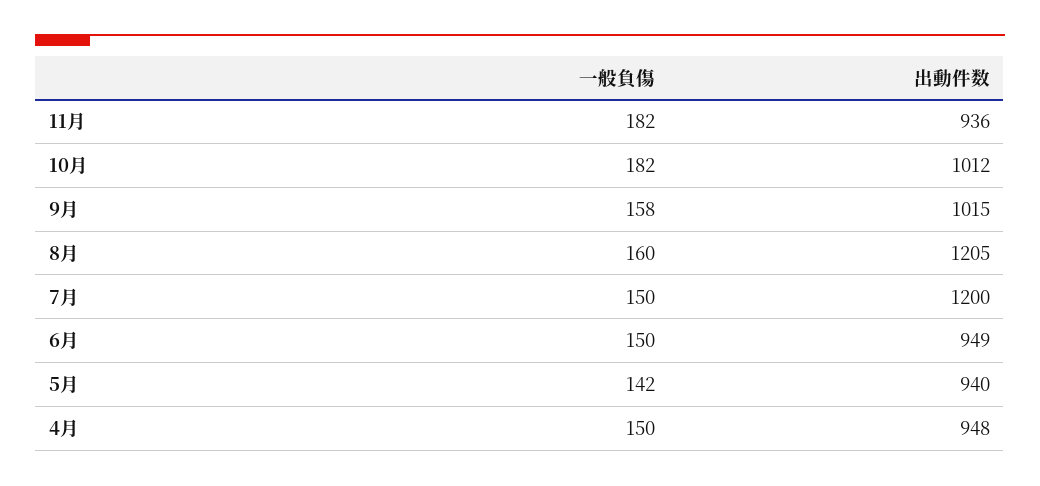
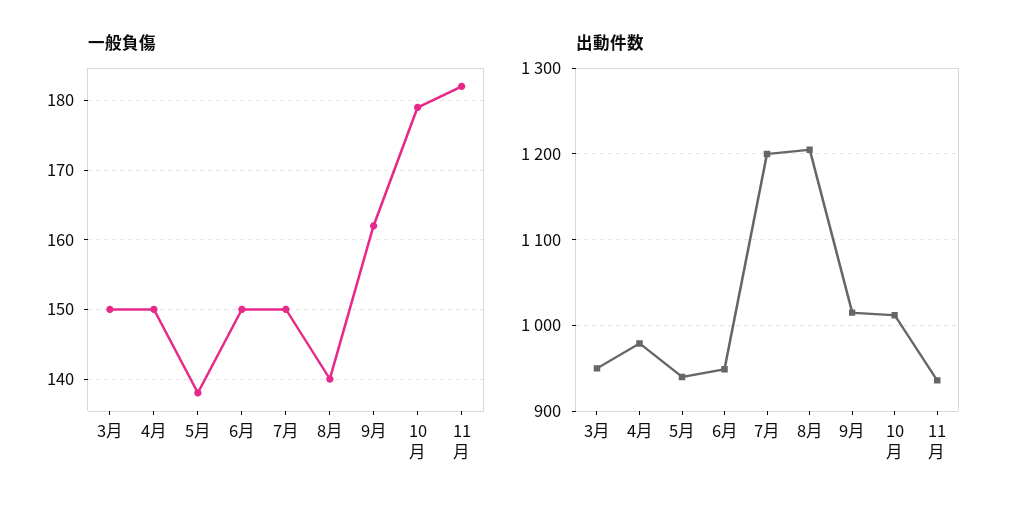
  {
    "一般負傷": {
      "11月": 182,
-     "10月": 182,
+     "10月": 179,
-     "9月": 158,
+     "9月": 162,
-     "8月": 160,
+     "8月": 140,
      "7月": 150,
      "6月": 150,
-     "5月": 142,
+     "5月": 138,
-     "4月": 150
+     "4月": 150,
+     "3月": 150
    },
    "出動件数": {
      "11月": 936,
      "10月": 1012,
      "9月": 1015,
      "8月": 1205,
      "7月": 1200,
      "6月": 949,
      "5月": 940,
-     "4月": 948
+     "4月": 980,
+     "3月": 950
    }
  }

